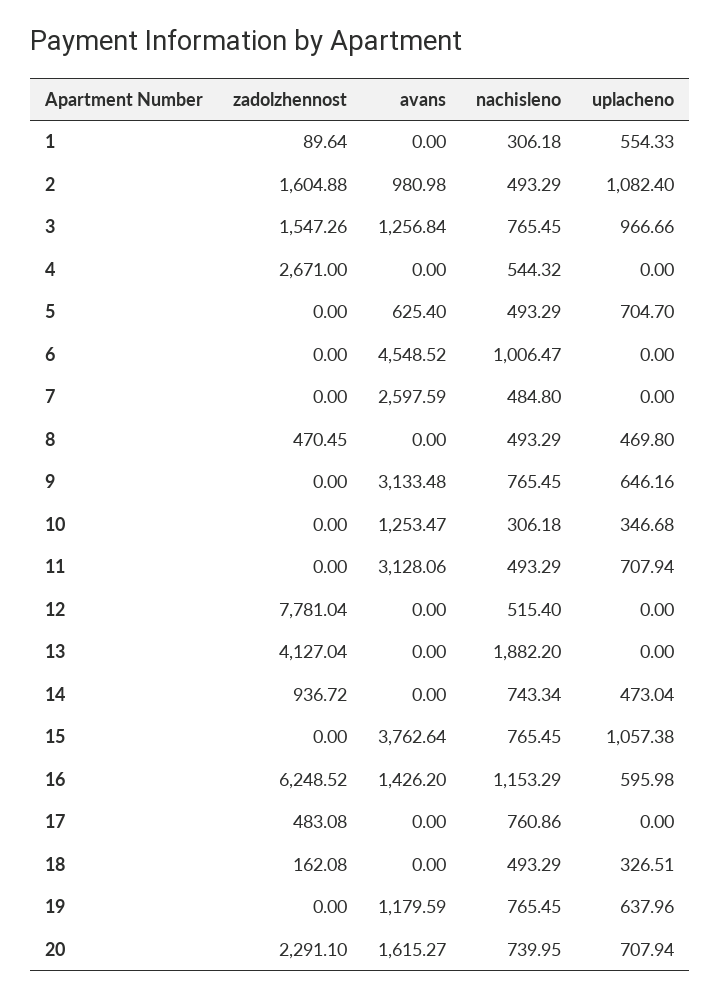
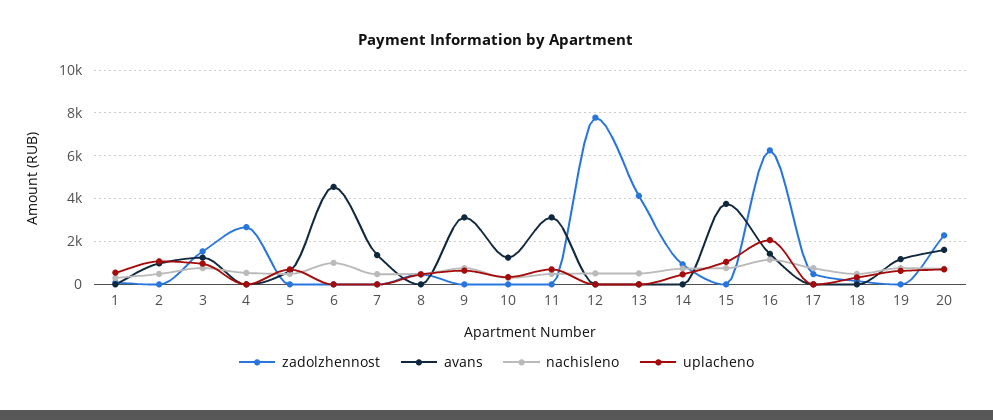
  {
    "zadolzhennost": {
      "1": 89.64,
-     "2": 1604.88,
+     "2": 0,
      "3": 1547.26,
      "4": 2671,
      "5": 0,
      "6": 0,
      "7": 0,
      "8": 470.45,
      "9": 0,
      "10": 0,
      "11": 0,
      "12": 7781.04,
      "13": 4127.04,
      "14": 936.72,
      "15": 0,
      "16": 6248.52,
      "17": 483.08,
      "18": 162.08,
      "19": 0,
      "20": 2291.1
    },
    "avans": {
      "1": 0,
      "2": 980.98,
      "3": 1256.84,
      "4": 0,
      "5": 625.4,
      "6": 4548.52,
-     "7": 2597.59,
+     "7": 1500,
      "8": 0,
      "9": 3133.48,
      "10": 1253.47,
      "11": 3128.06,
      "12": 0,
      "13": 0,
      "14": 0,
      "15": 3762.64,
      "16": 1426.2,
      "17": 0,
      "18": 0,
      "19": 1179.59,
      "20": 1615.27
    },
    "nachisleno": {
      "1": 306.18,
      "2": 493.29,
      "3": 765.45,
      "4": 544.32,
      "5": 493.29,
      "6": 1006.47,
      "7": 484.8,
      "8": 493.29,
      "9": 765.45,
      "10": 306.18,
      "11": 493.29,
      "12": 515.4,
-     "13": 1882.2,
+     "13": 500,
      "14": 743.34,
      "15": 765.45,
      "16": 1153.29,
      "17": 760.86,
      "18": 493.29,
      "19": 765.45,
      "20": 739.95
    },
    "uplacheno": {
      "1": 554.33,
      "2": 1082.4,
      "3": 966.66,
      "4": 0,
      "5": 704.7,
      "6": 0,
      "7": 0,
      "8": 469.8,
      "9": 646.16,
      "10": 346.68,
      "11": 707.94,
      "12": 0,
      "13": 0,
      "14": 473.04,
      "15": 1057.38,
-     "16": 595.98,
+     "16": 2000,
      "17": 0,
      "18": 326.51,
      "19": 637.96,
      "20": 707.94
    }
  }

